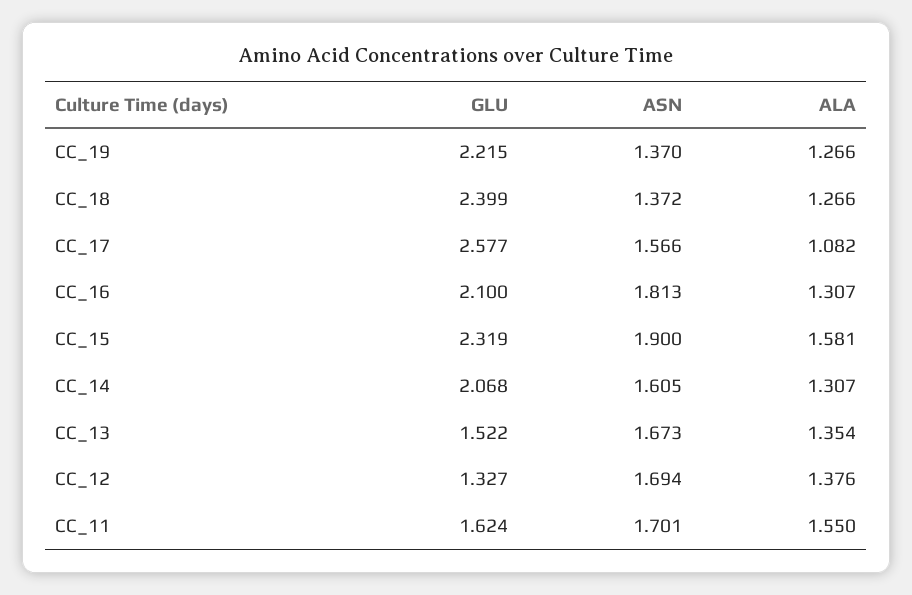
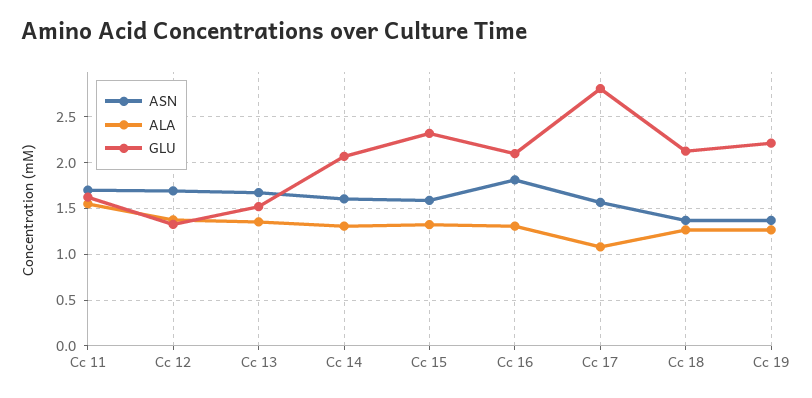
  {
    "GLU": {
      "CC_19": 2.215,
-     "CC_18": 2.399,
+     "CC_18": 2.1,
-     "CC_17": 2.577,
+     "CC_17": 2.8,
      "CC_16": 2.1,
      "CC_15": 2.319,
      "CC_14": 2.068,
      "CC_13": 1.522,
      "CC_12": 1.327,
      "CC_11": 1.624
    },
    "ASN": {
      "CC_19": 1.37,
      "CC_18": 1.372,
      "CC_17": 1.566,
      "CC_16": 1.813,
-     "CC_15": 1.9,
+     "CC_15": 1.6,
      "CC_14": 1.605,
      "CC_13": 1.673,
      "CC_12": 1.694,
      "CC_11": 1.701
    },
    "ALA": {
      "CC_19": 1.266,
      "CC_18": 1.266,
      "CC_17": 1.082,
      "CC_16": 1.307,
-     "CC_15": 1.581,
+     "CC_15": 1.3,
      "CC_14": 1.307,
      "CC_13": 1.354,
      "CC_12": 1.376,
      "CC_11": 1.55
    }
  }

